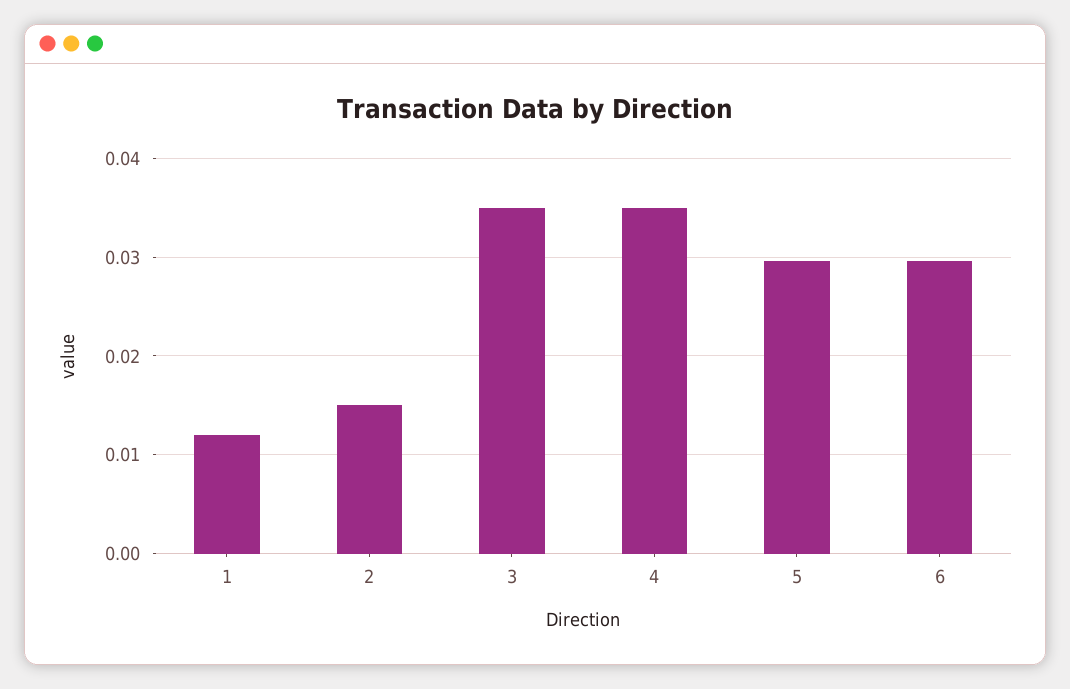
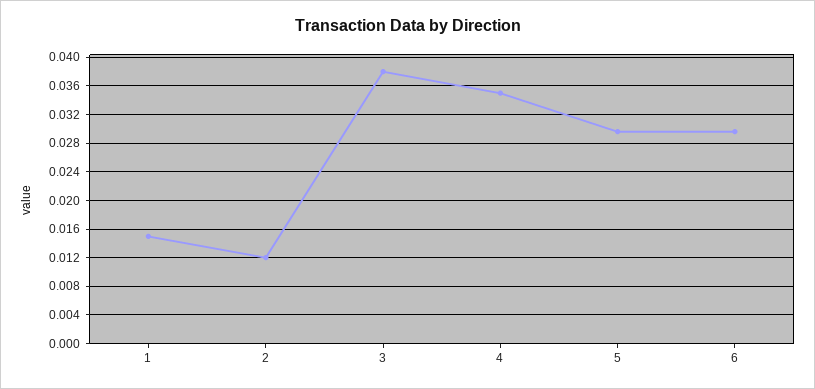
  {
-   "1": 0.012,
+   "1": 0.015,
-   "2": 0.015,
+   "2": 0.012,
-   "3": 0.035,
+   "3": 0.038,
    "4": 0.035,
    "5": 0.03,
    "6": 0.03
  }

